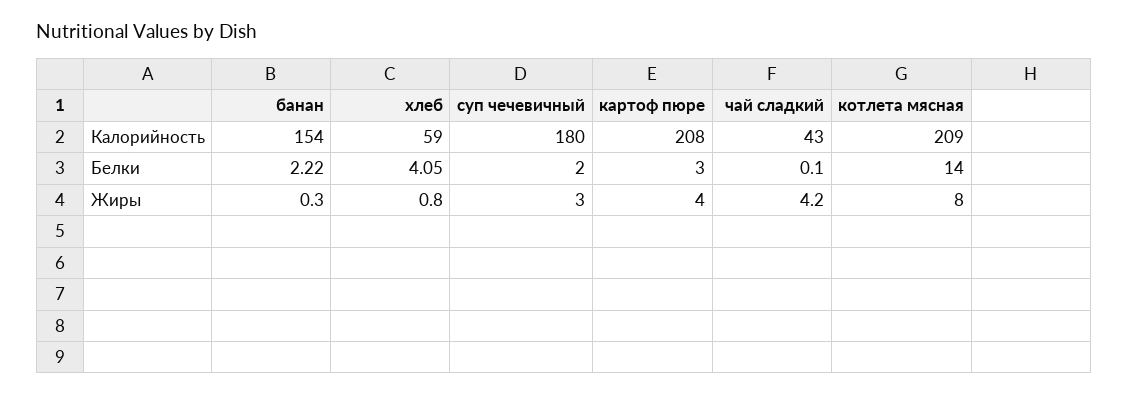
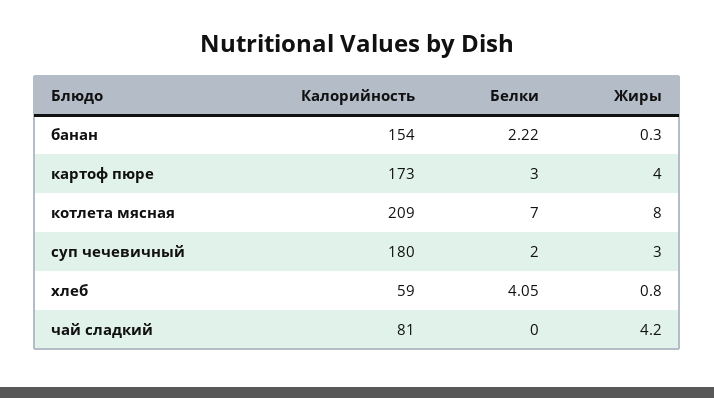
  {
    "банан": {
      "Калорийность": 154,
      "Белки": 2.22,
      "Жиры": 0.3
    },
    "хлеб": {
      "Калорийность": 59,
      "Белки": 4.05,
      "Жиры": 0.8
    },
    "суп чечевичный": {
      "Калорийность": 180,
      "Белки": 2,
      "Жиры": 3
    },
    "картоф пюре": {
-     "Калорийность": 208,
+     "Калорийность": 173,
      "Белки": 3,
      "Жиры": 4
    },
    "чай сладкий": {
-     "Калорийность": 43,
+     "Калорийность": 81,
-     "Белки": 0.1,
+     "Белки": 0,
      "Жиры": 4.2
    },
    "котлета мясная": {
      "Калорийность": 209,
-     "Белки": 14,
+     "Белки": 7,
      "Жиры": 8
    }
  }

